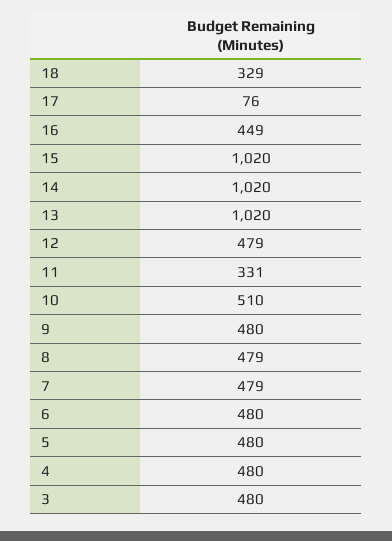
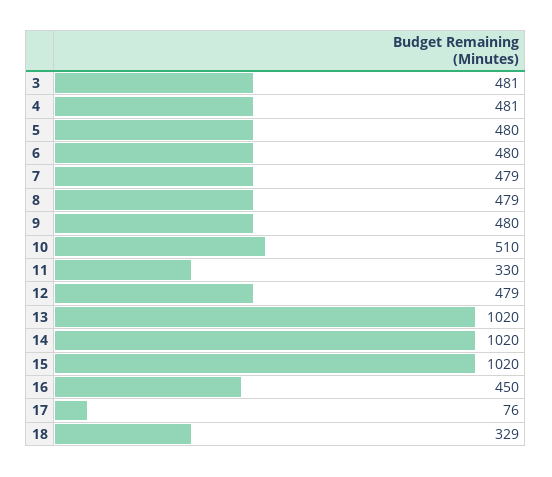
  {
    "18": 329,
    "17": 76,
-   "16": 449,
+   "16": 450,
    "15": 1020,
    "14": 1020,
    "13": 1020,
    "12": 479,
-   "11": 331,
+   "11": 330,
    "10": 510,
    "9": 480,
    "8": 479,
    "7": 479,
    "6": 480,
    "5": 480,
-   "4": 480,
+   "4": 481,
-   "3": 480
+   "3": 481
  }

